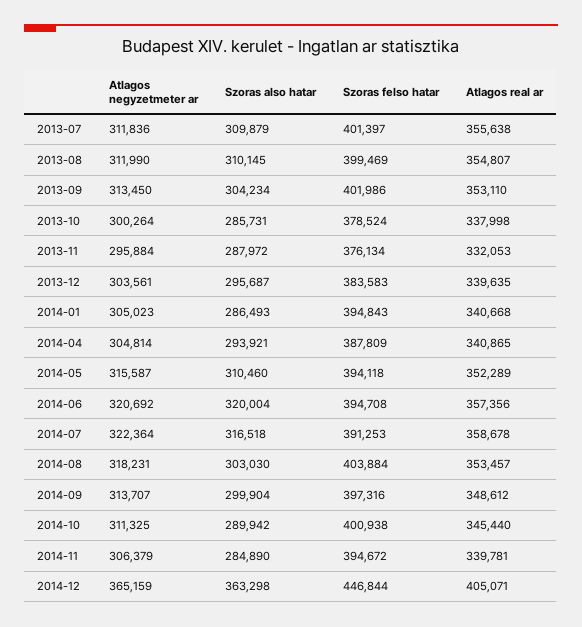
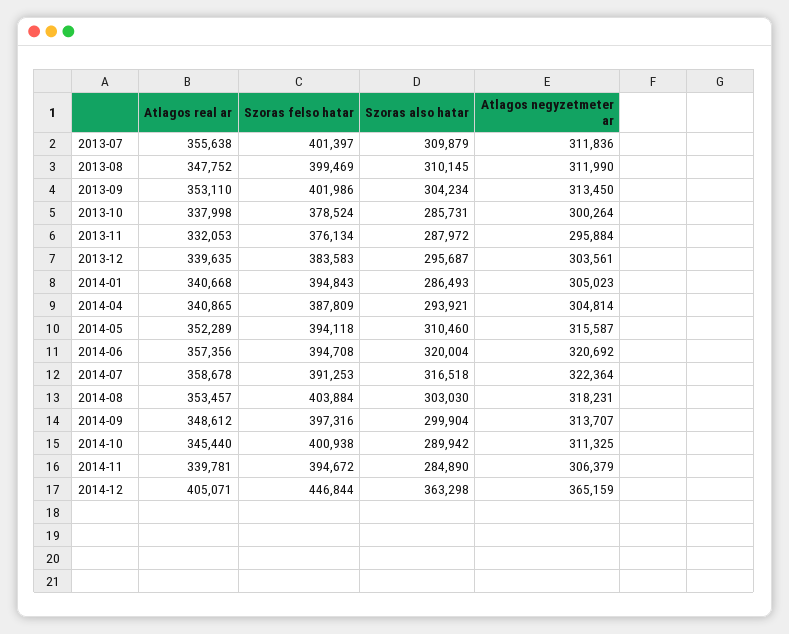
  {
    "Atlagos negyzetmeter ar": {
      "2013-07": 311836,
      "2013-08": 311990,
      "2013-09": 313450,
      "2013-10": 300264,
      "2013-11": 295884,
      "2013-12": 303561,
      "2014-01": 305023,
      "2014-04": 304814,
      "2014-05": 315587,
      "2014-06": 320692,
      "2014-07": 322364,
      "2014-08": 318231,
      "2014-09": 313707,
      "2014-10": 311325,
      "2014-11": 306379,
      "2014-12": 365159
    },
    "Szoras also hatar": {
      "2013-07": 309879,
      "2013-08": 310145,
      "2013-09": 304234,
      "2013-10": 285731,
      "2013-11": 287972,
      "2013-12": 295687,
      "2014-01": 286493,
      "2014-04": 293921,
      "2014-05": 310460,
      "2014-06": 320004,
      "2014-07": 316518,
      "2014-08": 303030,
      "2014-09": 299904,
      "2014-10": 289942,
      "2014-11": 284890,
      "2014-12": 363298
    },
    "Szoras felso hatar": {
      "2013-07": 401397,
      "2013-08": 399469,
      "2013-09": 401986,
      "2013-10": 378524,
      "2013-11": 376134,
      "2013-12": 383583,
      "2014-01": 394843,
      "2014-04": 387809,
      "2014-05": 394118,
      "2014-06": 394708,
      "2014-07": 391253,
      "2014-08": 403884,
      "2014-09": 397316,
      "2014-10": 400938,
      "2014-11": 394672,
      "2014-12": 446844
    },
    "Atlagos real ar": {
      "2013-07": 355638,
-     "2013-08": 354807,
+     "2013-08": 347752,
      "2013-09": 353110,
      "2013-10": 337998,
      "2013-11": 332053,
      "2013-12": 339635,
      "2014-01": 340668,
      "2014-04": 340865,
      "2014-05": 352289,
      "2014-06": 357356,
      "2014-07": 358678,
      "2014-08": 353457,
      "2014-09": 348612,
      "2014-10": 345440,
      "2014-11": 339781,
      "2014-12": 405071
    }
  }

